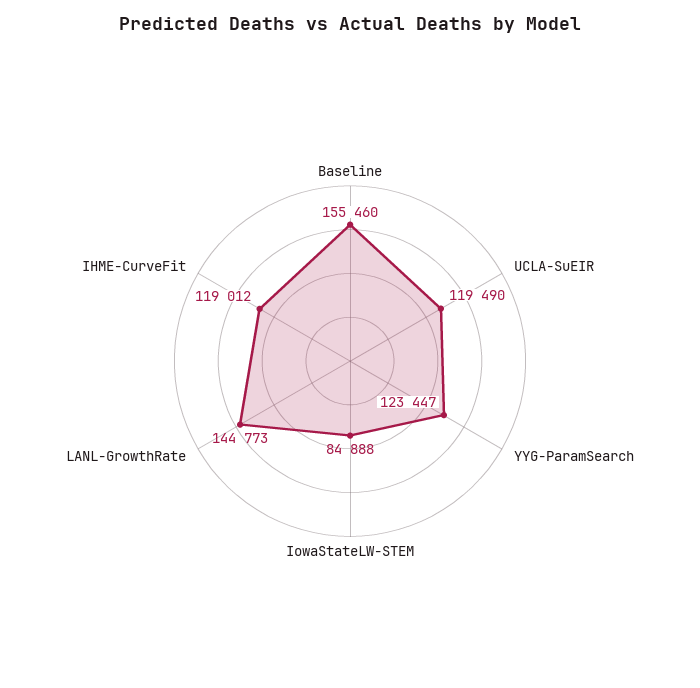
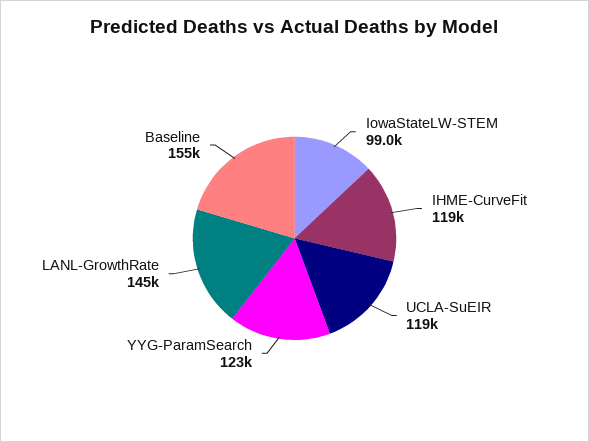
  {
    "Baseline": 155460,
    "UCLA-SuEIR": 119490,
    "YYG-ParamSearch": 123447,
-   "IowaStateLW-STEM": 84888,
+   "IowaStateLW-STEM": 99000,
    "LANL-GrowthRate": 144773,
    "IHME-CurveFit": 119012
  }

